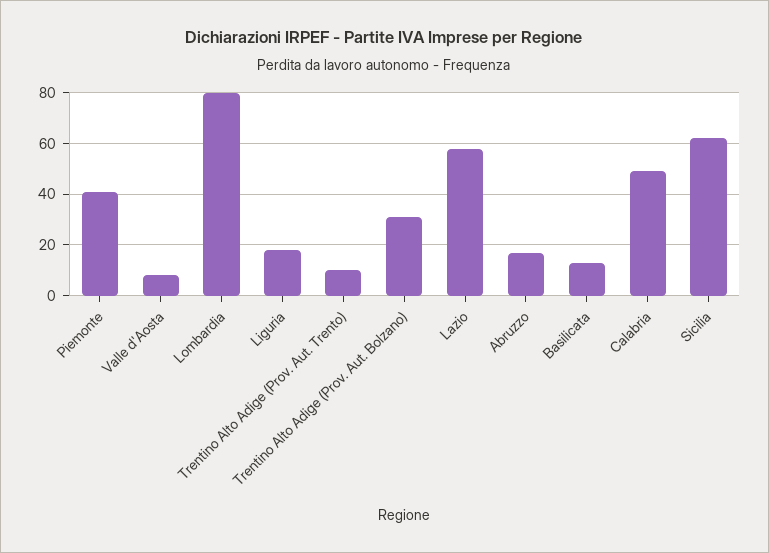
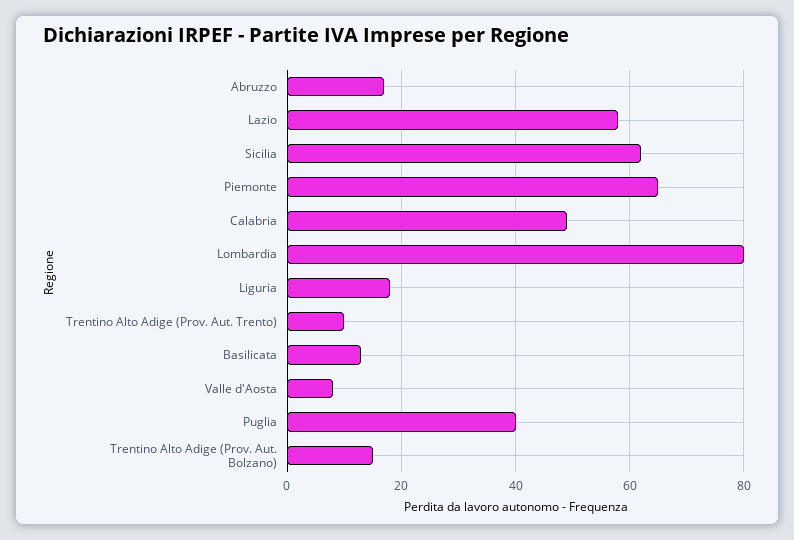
  {
-   "Piemonte": 40,
+   "Piemonte": 65,
    "Valle d'Aosta": 10,
    "Lombardia": 80,
    "Liguria": 20,
    "Trentino Alto Adige (Prov. Aut. Trento)": 10,
-   "Trentino Alto Adige (Prov. Aut. Bolzano)": 30,
+   "Trentino Alto Adige (Prov. Aut. Bolzano)": 15,
    "Lazio": 60,
    "Abruzzo": 15,
    "Basilicata": 15,
    "Calabria": 50,
-   "Sicilia": 60
+   "Sicilia": 60,
+   "Puglia": 40
  }

